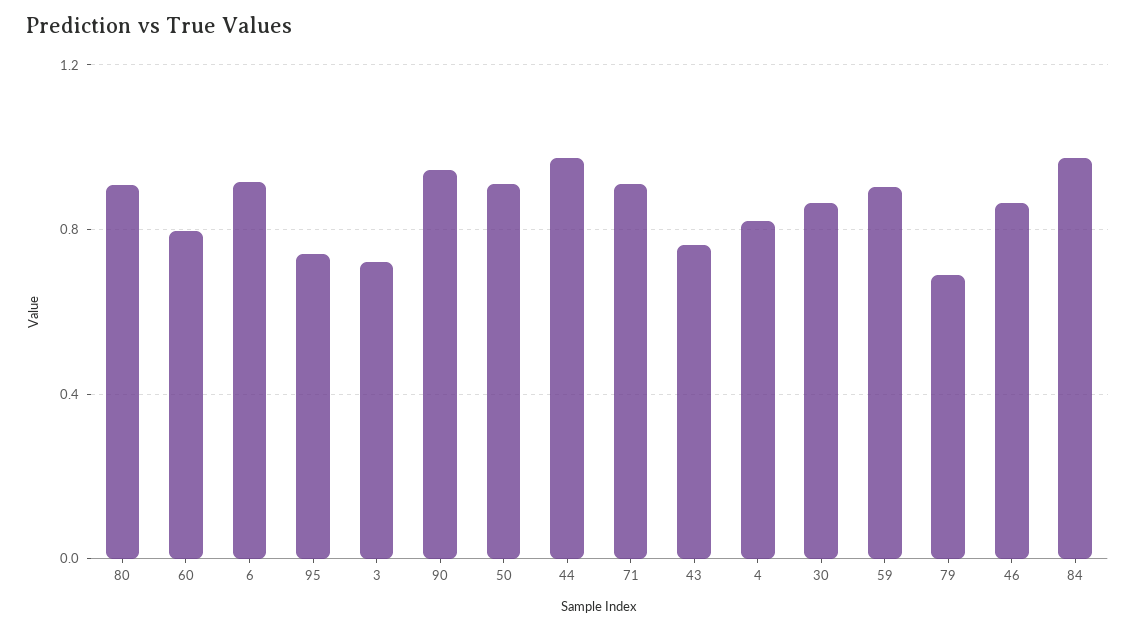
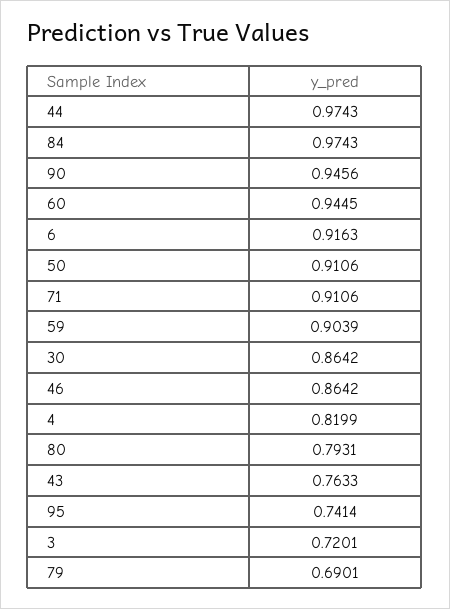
  {
-   "80": 0.9,
+   "80": 0.7931,
-   "60": 0.8,
+   "60": 0.9445,
    "6": 0.9163,
    "95": 0.7414,
    "3": 0.7201,
    "90": 0.9456,
    "50": 0.9106,
    "44": 0.9743,
    "71": 0.9106,
    "43": 0.7633,
    "4": 0.8199,
    "30": 0.8642,
    "59": 0.9039,
    "79": 0.6901,
    "46": 0.8642,
    "84": 0.9743
  }

